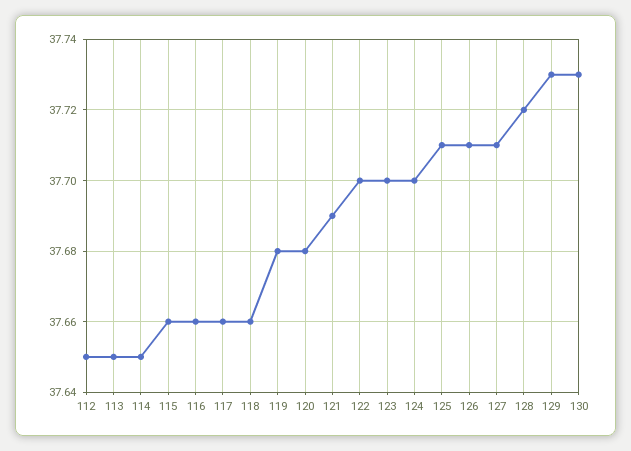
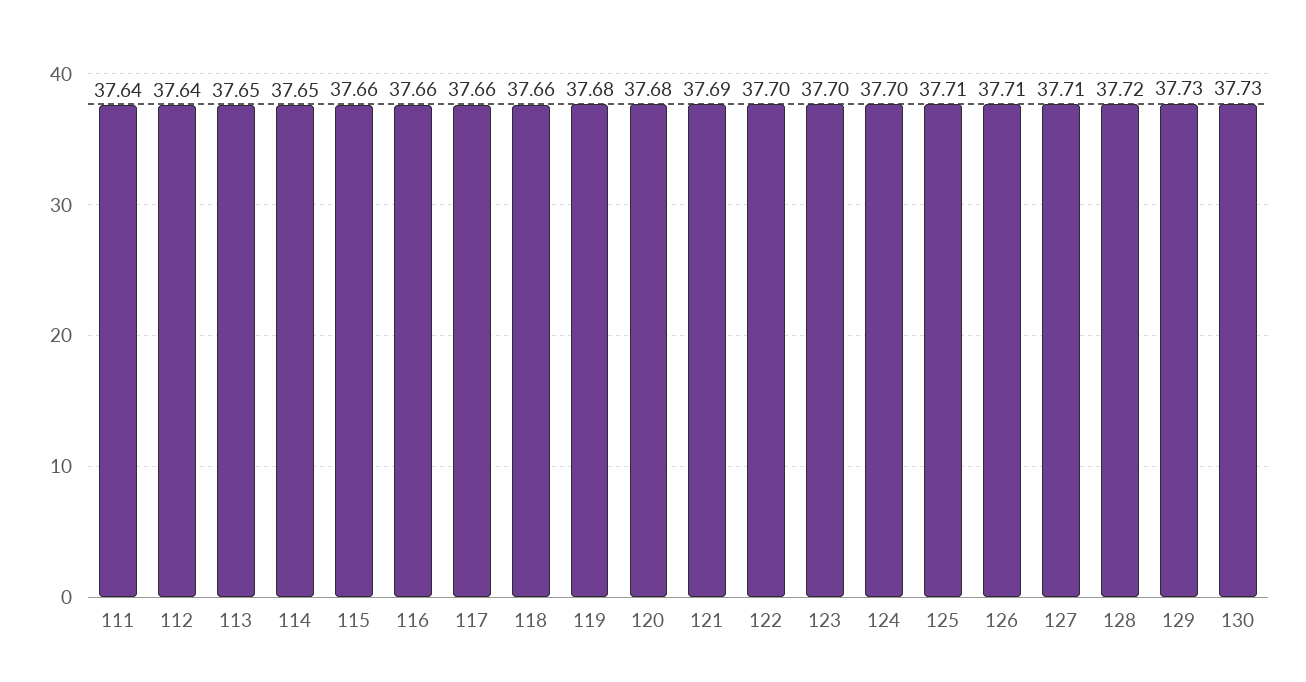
  {
-   "112": 37.65,
+   "112": 37.64,
    "113": 37.65,
    "114": 37.65,
    "115": 37.66,
    "116": 37.66,
    "117": 37.66,
    "118": 37.66,
    "119": 37.68,
    "120": 37.68,
    "121": 37.69,
    "122": 37.7,
    "123": 37.7,
    "124": 37.7,
    "125": 37.71,
    "126": 37.71,
    "127": 37.71,
    "128": 37.72,
    "129": 37.73,
-   "130": 37.73
+   "130": 37.73,
+   "111": 37.64
  }

